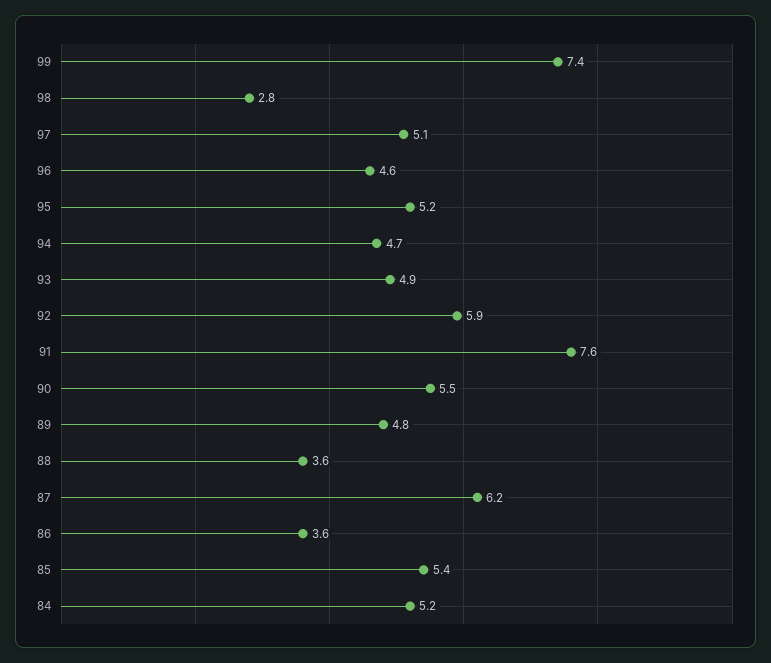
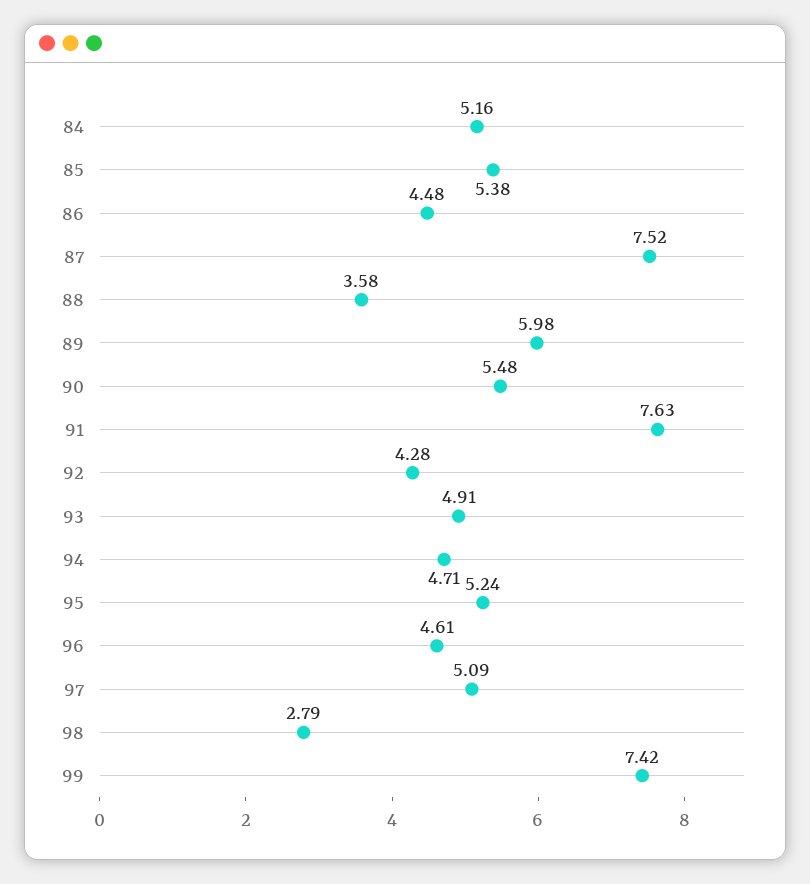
  {
    "99": 7.42,
    "98": 2.79,
    "97": 5.09,
    "96": 4.61,
    "95": 5.24,
    "94": 4.71,
    "93": 4.91,
-   "92": 5.9,
+   "92": 4.28,
    "91": 7.63,
    "90": 5.48,
-   "89": 4.8,
+   "89": 5.98,
    "88": 3.58,
-   "87": 6.2,
+   "87": 7.52,
-   "86": 3.6,
+   "86": 4.48,
    "85": 5.38,
    "84": 5.16
  }

